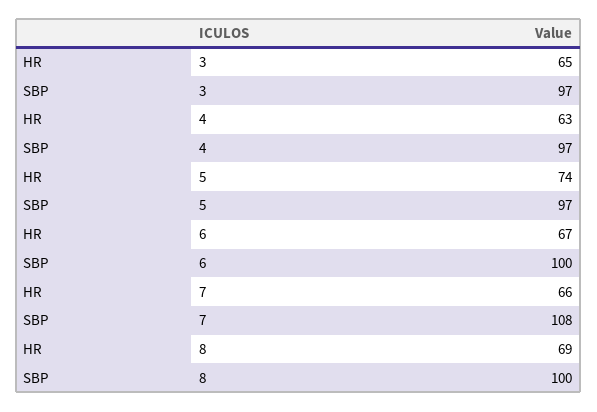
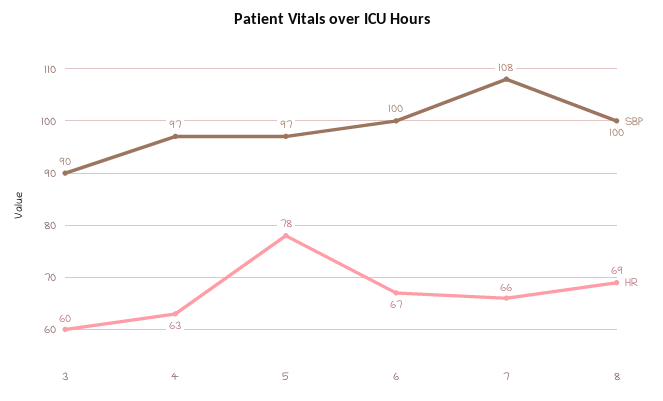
  {
    "HR": {
-     "3": 65,
+     "3": 60,
      "4": 63,
-     "5": 74,
+     "5": 78,
      "6": 67,
      "7": 66,
      "8": 69
    },
    "SBP": {
-     "3": 97,
+     "3": 90,
      "4": 97,
      "5": 97,
      "6": 100,
      "7": 108,
      "8": 100
    }
  }

